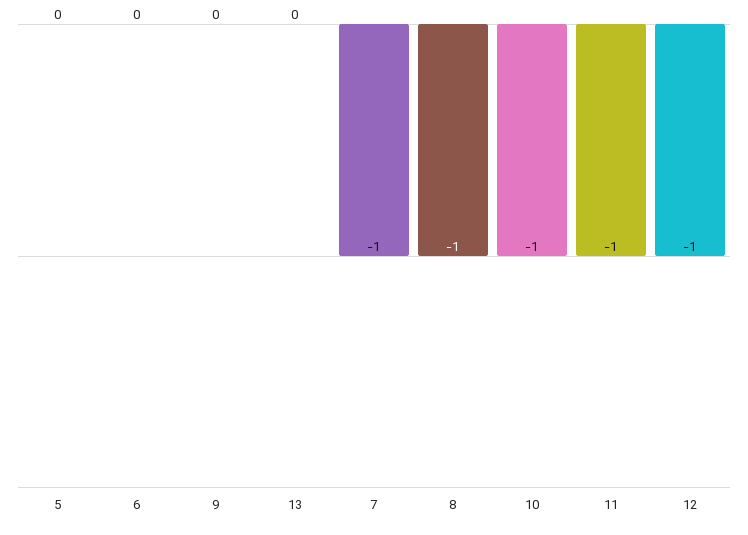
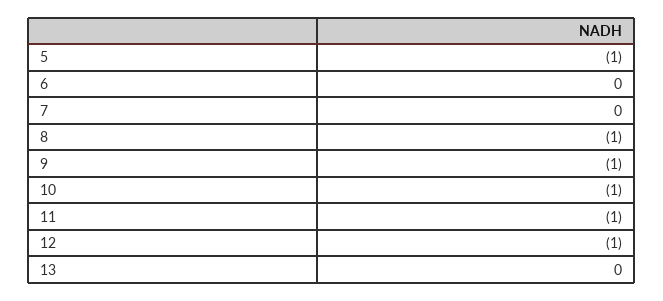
  {
-   "5": 0,
+   "5": -1,
    "6": 0,
-   "9": 0,
+   "9": -1,
    "13": 0,
-   "7": -1,
+   "7": 0,
    "8": -1,
    "10": -1,
    "11": -1,
    "12": -1
  }

